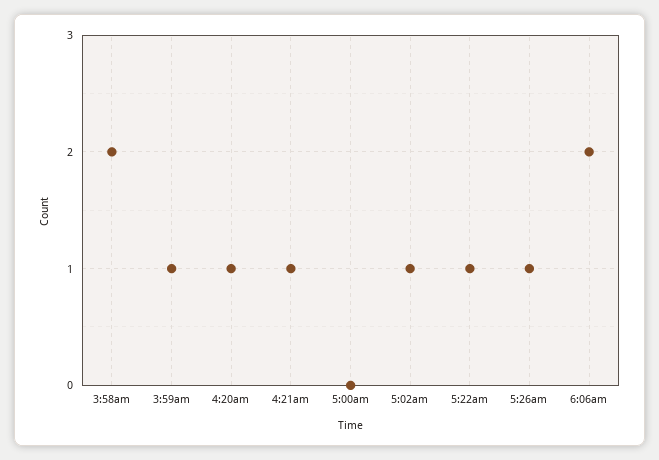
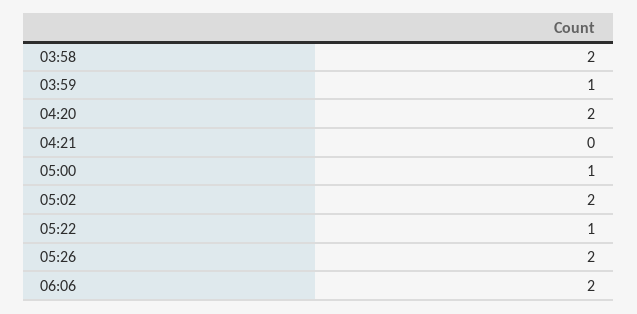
  {
    "3:58am": 2,
    "3:59am": 1,
-   "4:20am": 1,
+   "4:20am": 2,
-   "4:21am": 1,
+   "4:21am": 0,
-   "5:00am": 0,
+   "5:00am": 1,
-   "5:02am": 1,
+   "5:02am": 2,
    "5:22am": 1,
-   "5:26am": 1,
+   "5:26am": 2,
    "6:06am": 2
  }

